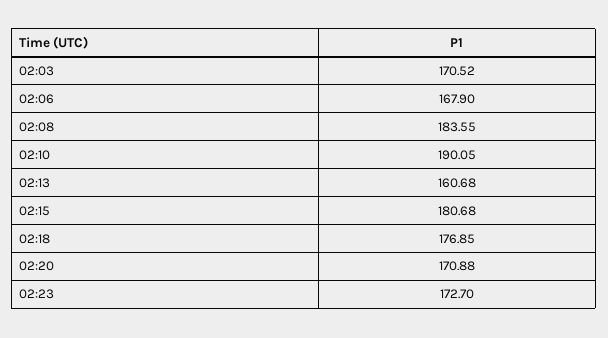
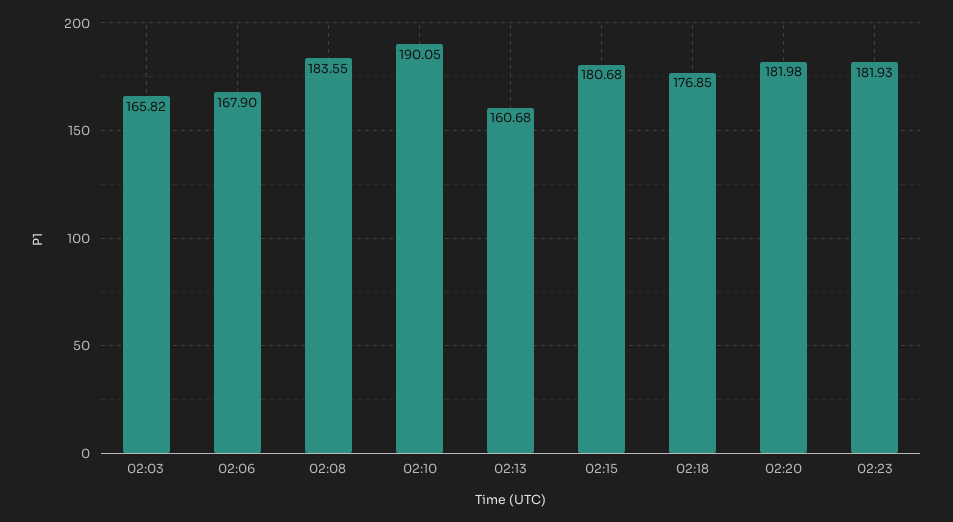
  {
-   "02:03": 170.52,
+   "02:03": 165.82,
    "02:06": 167.9,
    "02:08": 183.55,
    "02:10": 190.05,
    "02:13": 160.68,
    "02:15": 180.68,
    "02:18": 176.85,
-   "02:20": 170.88,
+   "02:20": 181.98,
-   "02:23": 172.7
+   "02:23": 181.93
  }

